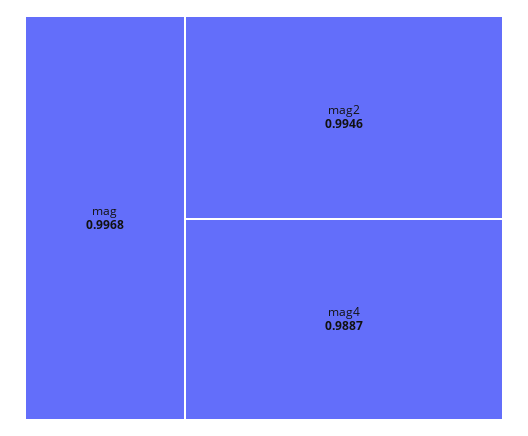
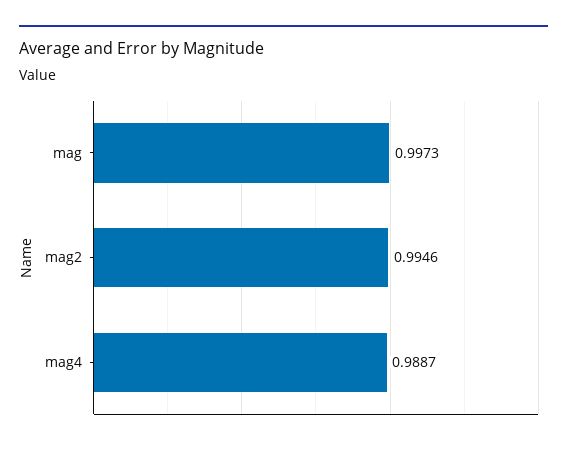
  {
-   "mag": 0.9968,
+   "mag": 0.9973,
    "mag2": 0.9946,
    "mag4": 0.9887
  }

